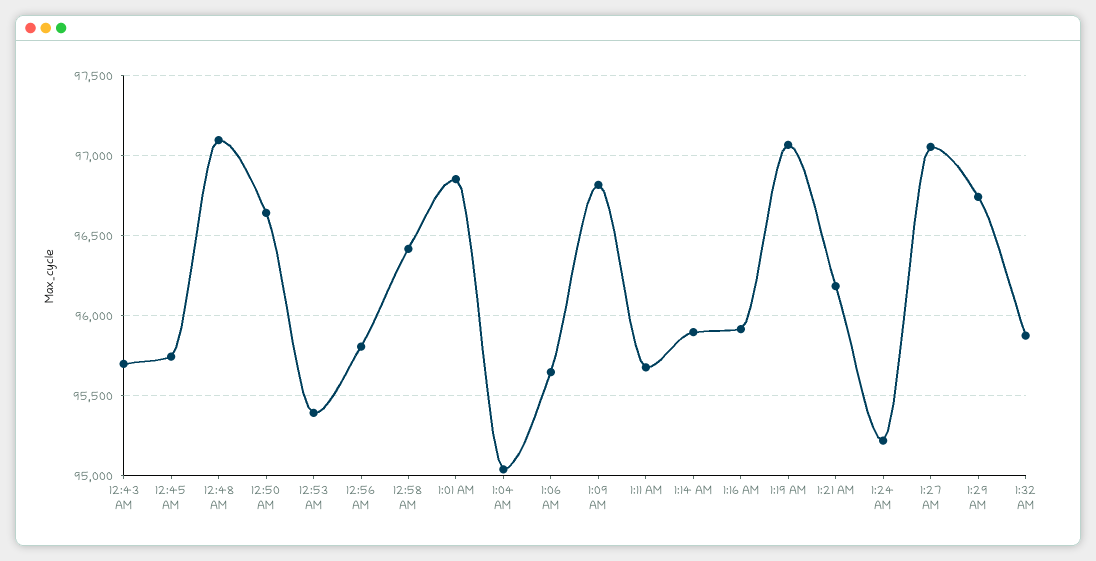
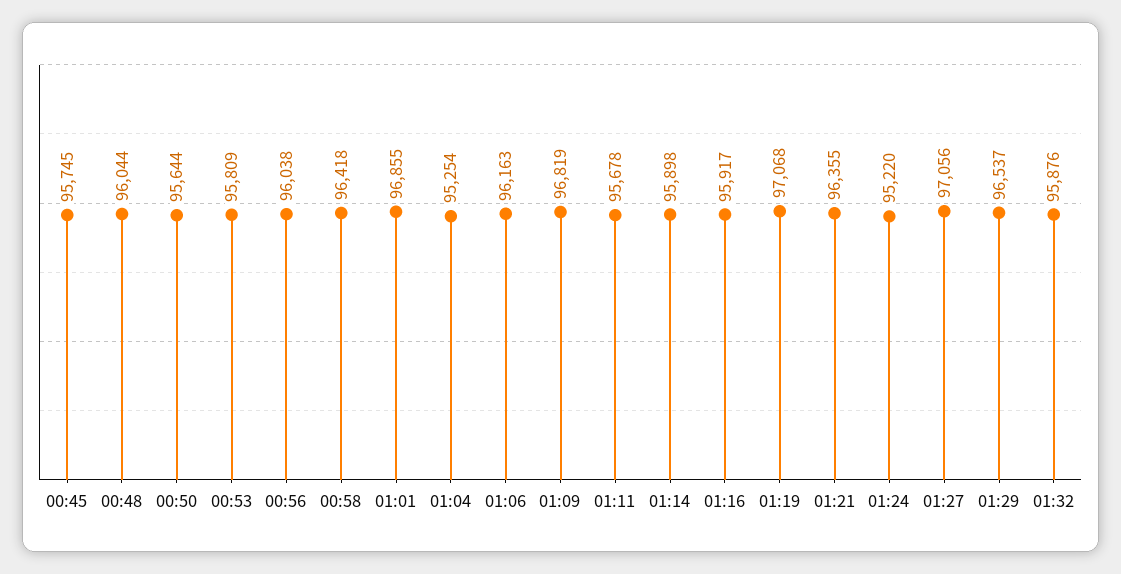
  {
-   "12:43 AM": 95700,
    "12:45 AM": 95745,
-   "12:48 AM": 97100,
+   "12:48 AM": 96044,
-   "12:50 AM": 96650,
+   "12:50 AM": 95644,
-   "12:53 AM": 95400,
+   "12:53 AM": 95809,
-   "12:56 AM": 95800,
+   "12:56 AM": 96038,
    "12:58 AM": 96418,
    "1:01 AM": 96855,
-   "1:04 AM": 95050,
+   "1:04 AM": 95254,
-   "1:06 AM": 95650,
+   "1:06 AM": 96163,
    "1:09 AM": 96819,
    "1:11 AM": 95678,
    "1:14 AM": 95898,
    "1:16 AM": 95917,
    "1:19 AM": 97068,
-   "1:21 AM": 96200,
+   "1:21 AM": 96355,
    "1:24 AM": 95220,
    "1:27 AM": 97056,
-   "1:29 AM": 96750,
+   "1:29 AM": 96537,
    "1:32 AM": 95876
  }

